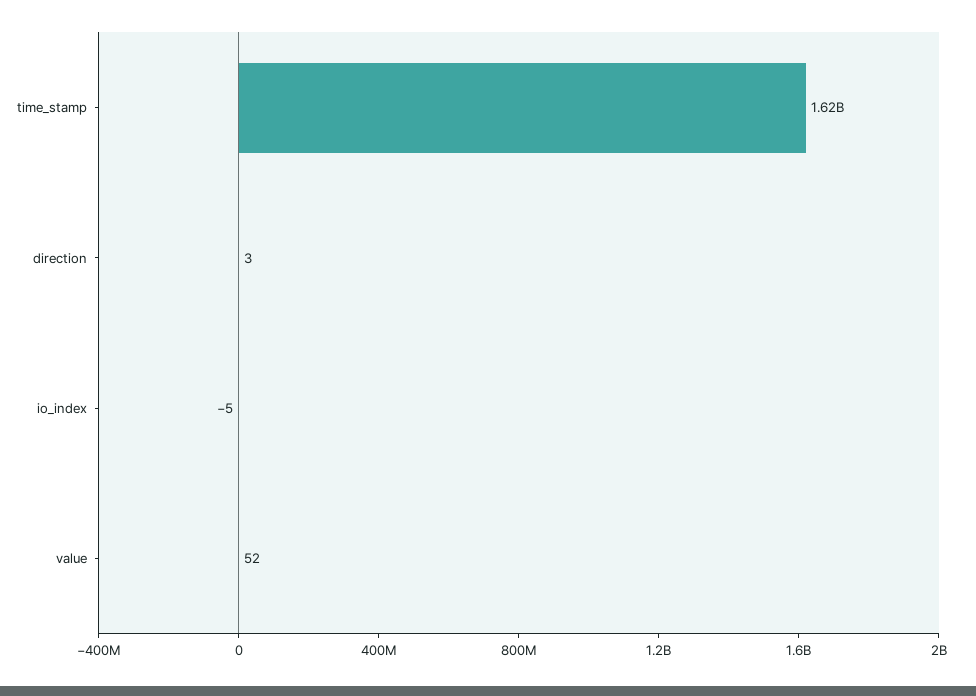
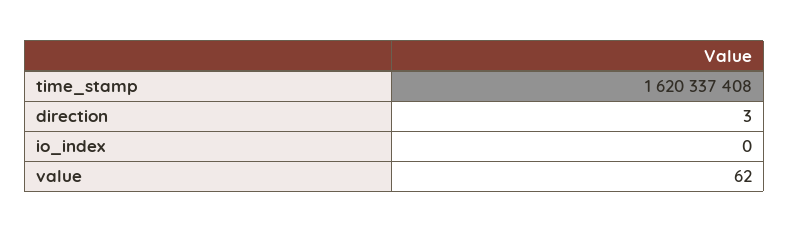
  {
    "time_stamp": 1620337408,
    "direction": 3,
-   "io_index": -5,
+   "io_index": 0,
-   "value": 52
+   "value": 62
  }

